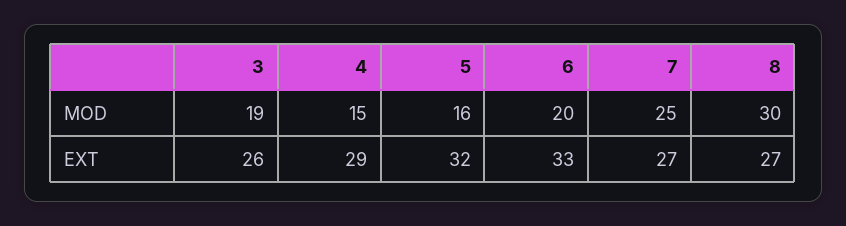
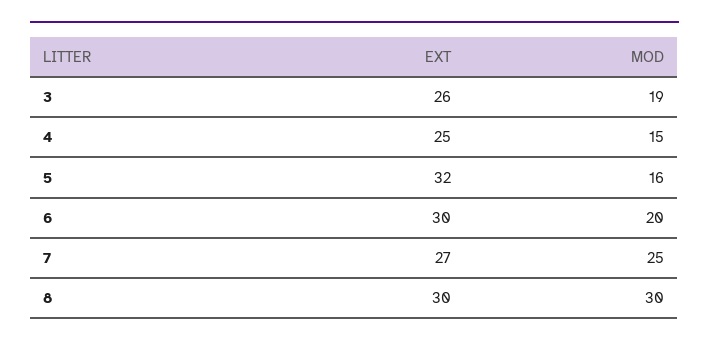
  {
    "3": {
      "MOD": 19,
      "EXT": 26
    },
    "4": {
      "MOD": 15,
-     "EXT": 29
+     "EXT": 25
    },
    "5": {
      "MOD": 16,
      "EXT": 32
    },
    "6": {
      "MOD": 20,
-     "EXT": 33
+     "EXT": 30
    },
    "7": {
      "MOD": 25,
      "EXT": 27
    },
    "8": {
      "MOD": 30,
-     "EXT": 27
+     "EXT": 30
    }
  }

